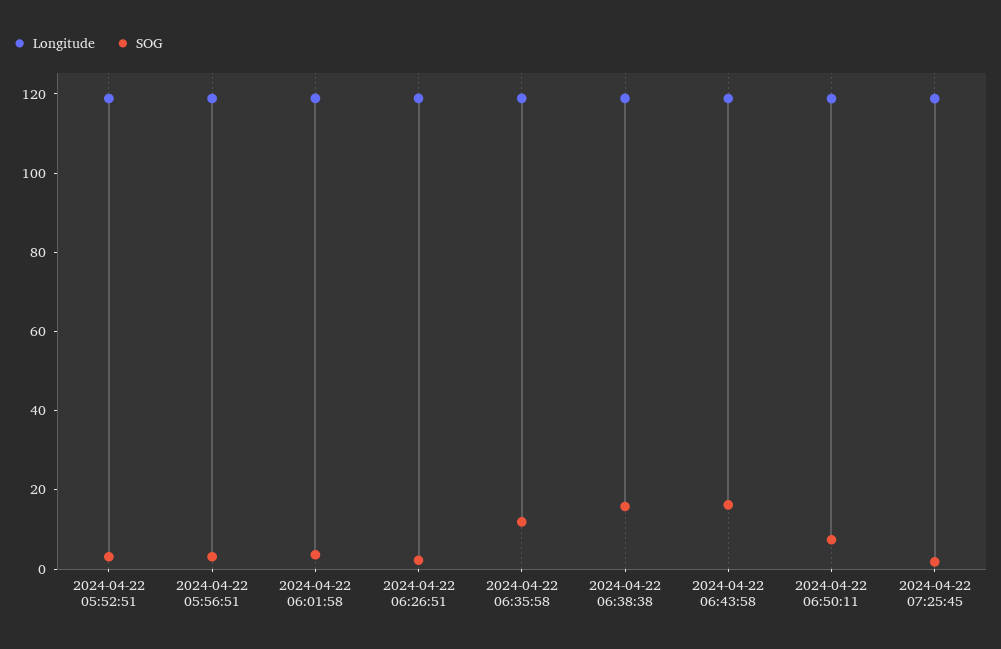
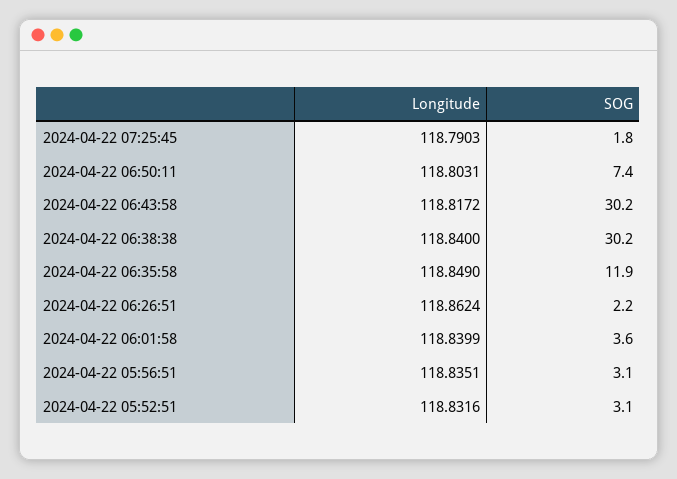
  {
    "Longitude": {
      "2024-04-22 05:52:51": 118.8316,
      "2024-04-22 05:56:51": 118.8351,
      "2024-04-22 06:01:58": 118.8399,
      "2024-04-22 06:26:51": 118.8624,
      "2024-04-22 06:35:58": 118.849,
      "2024-04-22 06:38:38": 118.84,
      "2024-04-22 06:43:58": 118.8172,
      "2024-04-22 06:50:11": 118.8031,
      "2024-04-22 07:25:45": 118.7903
    },
    "SOG": {
      "2024-04-22 05:52:51": 3.1,
      "2024-04-22 05:56:51": 3.1,
      "2024-04-22 06:01:58": 3.6,
      "2024-04-22 06:26:51": 2.2,
      "2024-04-22 06:35:58": 11.9,
-     "2024-04-22 06:38:38": 15,
+     "2024-04-22 06:38:38": 30.2,
-     "2024-04-22 06:43:58": 15,
+     "2024-04-22 06:43:58": 30.2,
      "2024-04-22 06:50:11": 7.4,
      "2024-04-22 07:25:45": 1.8
    }
  }

